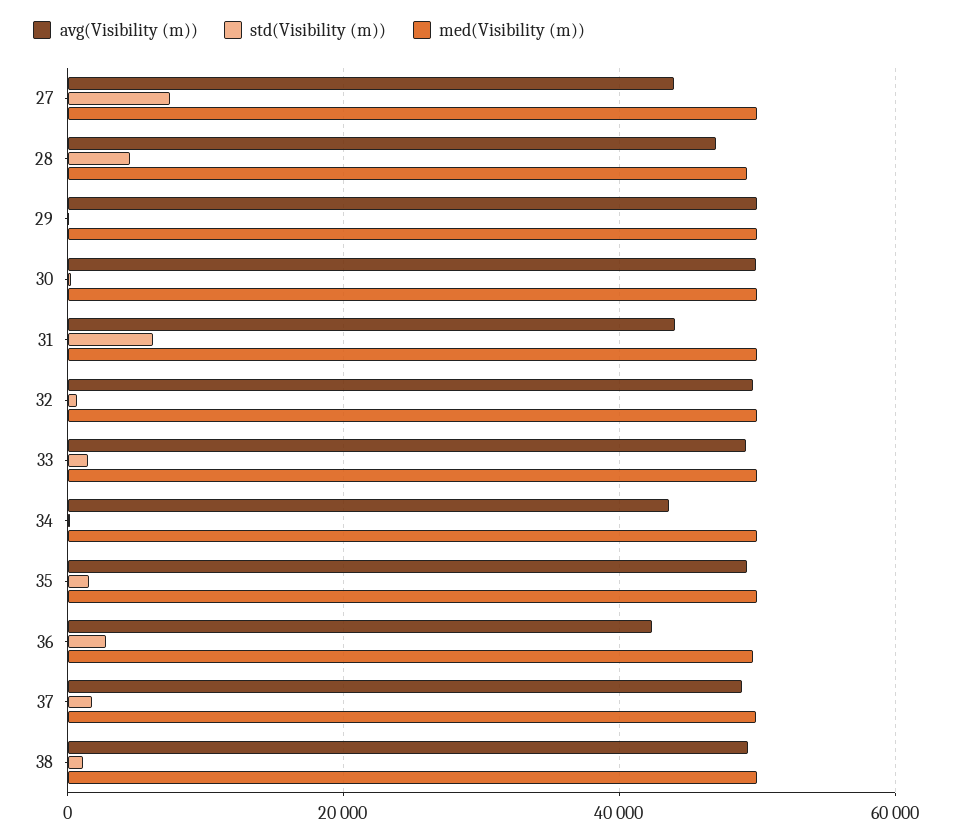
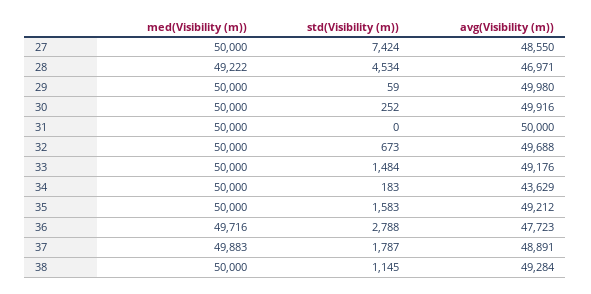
  {
    "avg(Visibility (m))": {
-     "27": 44000,
+     "27": 48550,
      "28": 46971,
      "29": 49980,
      "30": 49916,
-     "31": 44000,
+     "31": 50000,
      "32": 49688,
      "33": 49176,
      "34": 43629,
      "35": 49212,
-     "36": 42000,
+     "36": 47723,
      "37": 48891,
      "38": 49284
    },
    "std(Visibility (m))": {
      "27": 7424,
      "28": 4534,
      "29": 59,
      "30": 252,
-     "31": 6000,
+     "31": 0,
      "32": 673,
      "33": 1484,
      "34": 183,
      "35": 1583,
      "36": 2788,
      "37": 1787,
      "38": 1145
    },
    "med(Visibility (m))": {
      "27": 50000,
      "28": 49222,
      "29": 50000,
      "30": 50000,
      "31": 50000,
      "32": 50000,
      "33": 50000,
      "34": 50000,
      "35": 50000,
      "36": 49716,
      "37": 49883,
      "38": 50000
    }
  }

